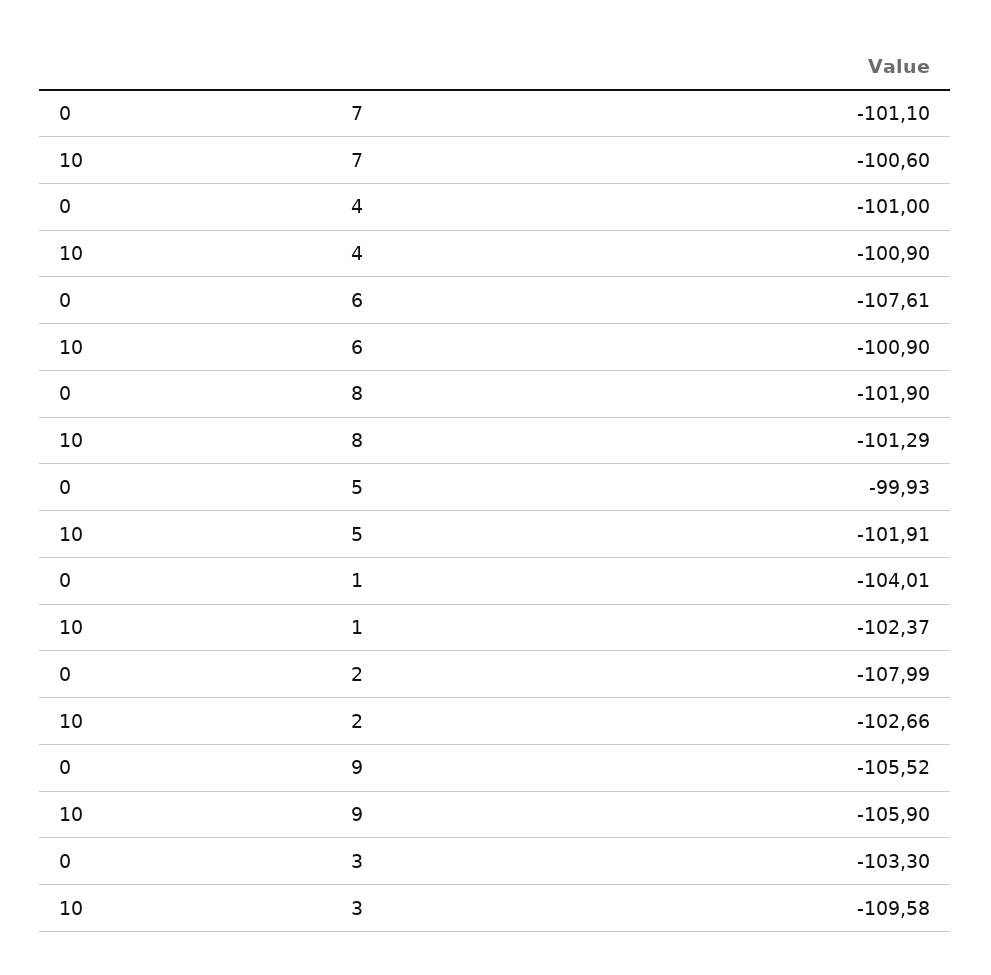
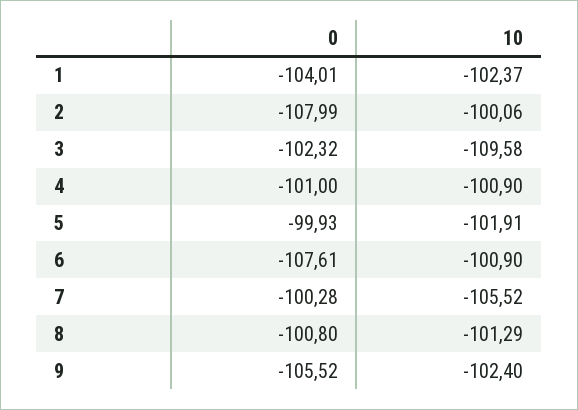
  {
    "0": {
-     "7": -101.1,
+     "7": -100.28,
      "4": -101,
      "6": -107.61,
-     "8": -101.9,
+     "8": -100.8,
      "5": -99.93,
      "1": -104.01,
      "2": -107.99,
      "9": -105.52,
-     "3": -103.3
+     "3": -102.32
    },
    "10": {
-     "7": -100.6,
+     "7": -105.52,
      "4": -100.9,
      "6": -100.9,
      "8": -101.29,
      "5": -101.91,
      "1": -102.37,
-     "2": -102.66,
+     "2": -100.06,
-     "9": -105.9,
+     "9": -102.4,
      "3": -109.58
    }
  }

